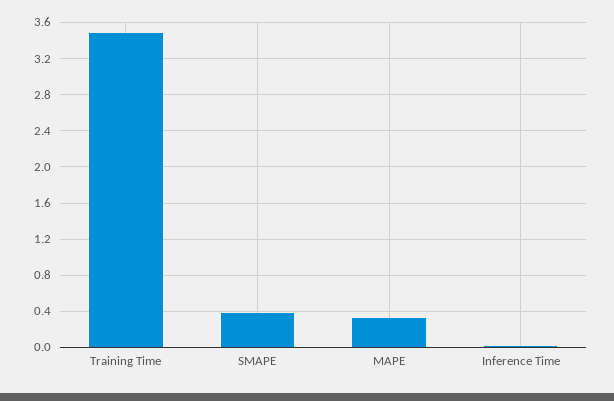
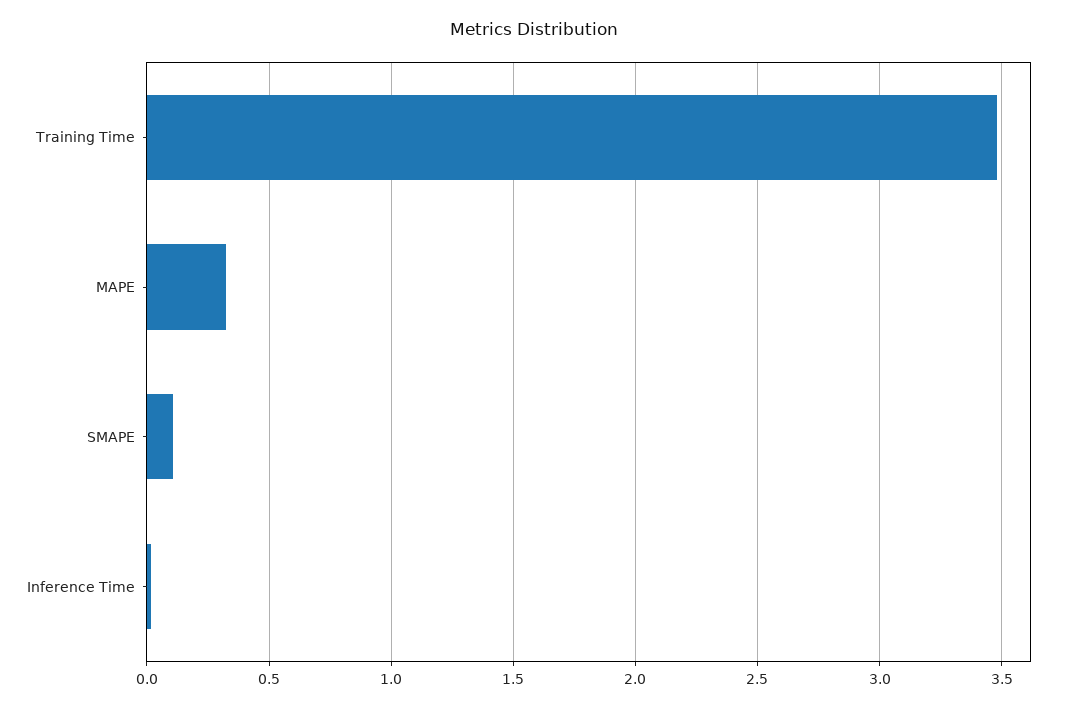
  {
    "Training Time": 3.5,
-   "SMAPE": 0.4,
+   "SMAPE": 0.1,
    "MAPE": 0.3,
    "Inference Time": 0
  }

